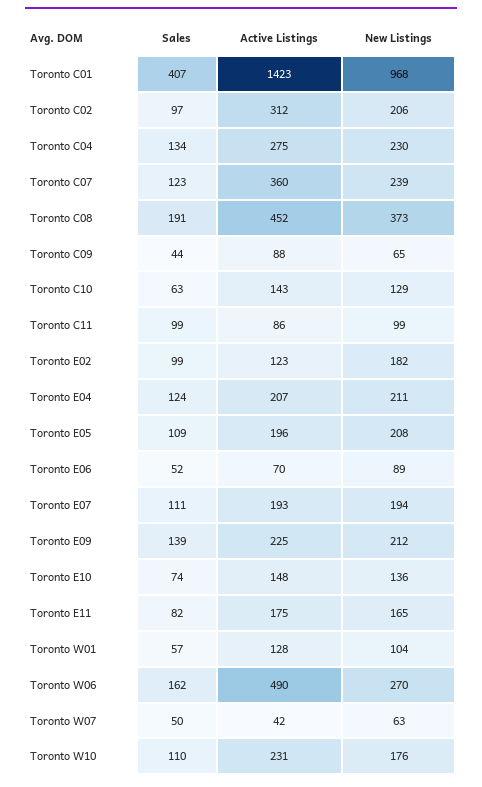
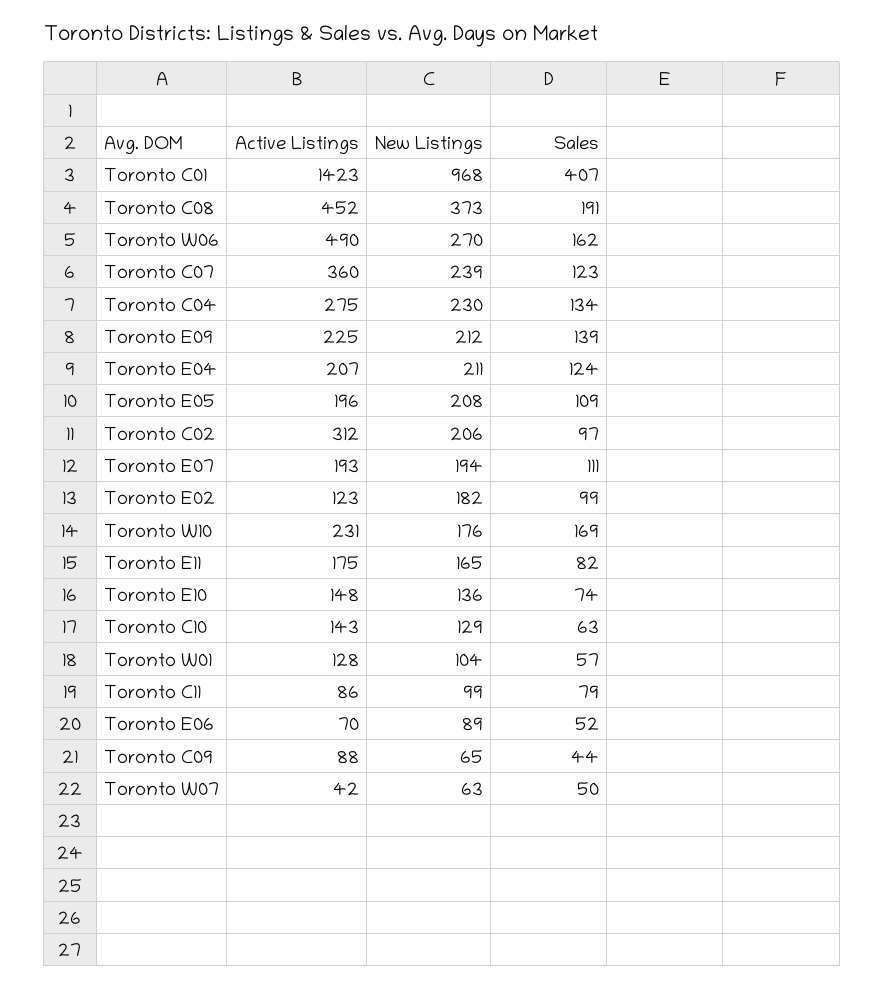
  {
    "Sales": {
      "Toronto C01": 407,
      "Toronto C02": 97,
      "Toronto C04": 134,
      "Toronto C07": 123,
      "Toronto C08": 191,
      "Toronto C09": 44,
      "Toronto C10": 63,
-     "Toronto C11": 99,
+     "Toronto C11": 79,
      "Toronto E02": 99,
      "Toronto E04": 124,
      "Toronto E05": 109,
      "Toronto E06": 52,
      "Toronto E07": 111,
      "Toronto E09": 139,
      "Toronto E10": 74,
      "Toronto E11": 82,
      "Toronto W01": 57,
      "Toronto W06": 162,
      "Toronto W07": 50,
-     "Toronto W10": 110
+     "Toronto W10": 169
    },
    "Active Listings": {
      "Toronto C01": 1423,
      "Toronto C02": 312,
      "Toronto C04": 275,
      "Toronto C07": 360,
      "Toronto C08": 452,
      "Toronto C09": 88,
      "Toronto C10": 143,
      "Toronto C11": 86,
      "Toronto E02": 123,
      "Toronto E04": 207,
      "Toronto E05": 196,
      "Toronto E06": 70,
      "Toronto E07": 193,
      "Toronto E09": 225,
      "Toronto E10": 148,
      "Toronto E11": 175,
      "Toronto W01": 128,
      "Toronto W06": 490,
      "Toronto W07": 42,
      "Toronto W10": 231
    },
    "New Listings": {
      "Toronto C01": 968,
      "Toronto C02": 206,
      "Toronto C04": 230,
      "Toronto C07": 239,
      "Toronto C08": 373,
      "Toronto C09": 65,
      "Toronto C10": 129,
      "Toronto C11": 99,
      "Toronto E02": 182,
      "Toronto E04": 211,
      "Toronto E05": 208,
      "Toronto E06": 89,
      "Toronto E07": 194,
      "Toronto E09": 212,
      "Toronto E10": 136,
      "Toronto E11": 165,
      "Toronto W01": 104,
      "Toronto W06": 270,
      "Toronto W07": 63,
      "Toronto W10": 176
    }
  }

